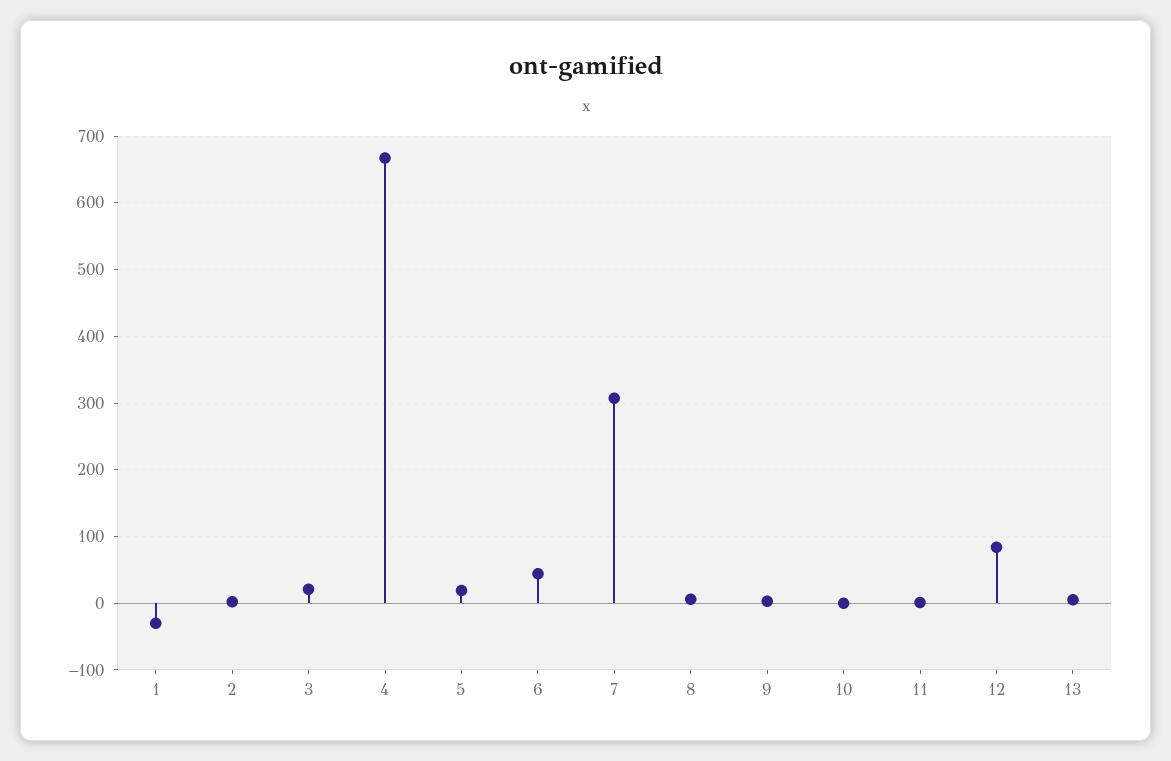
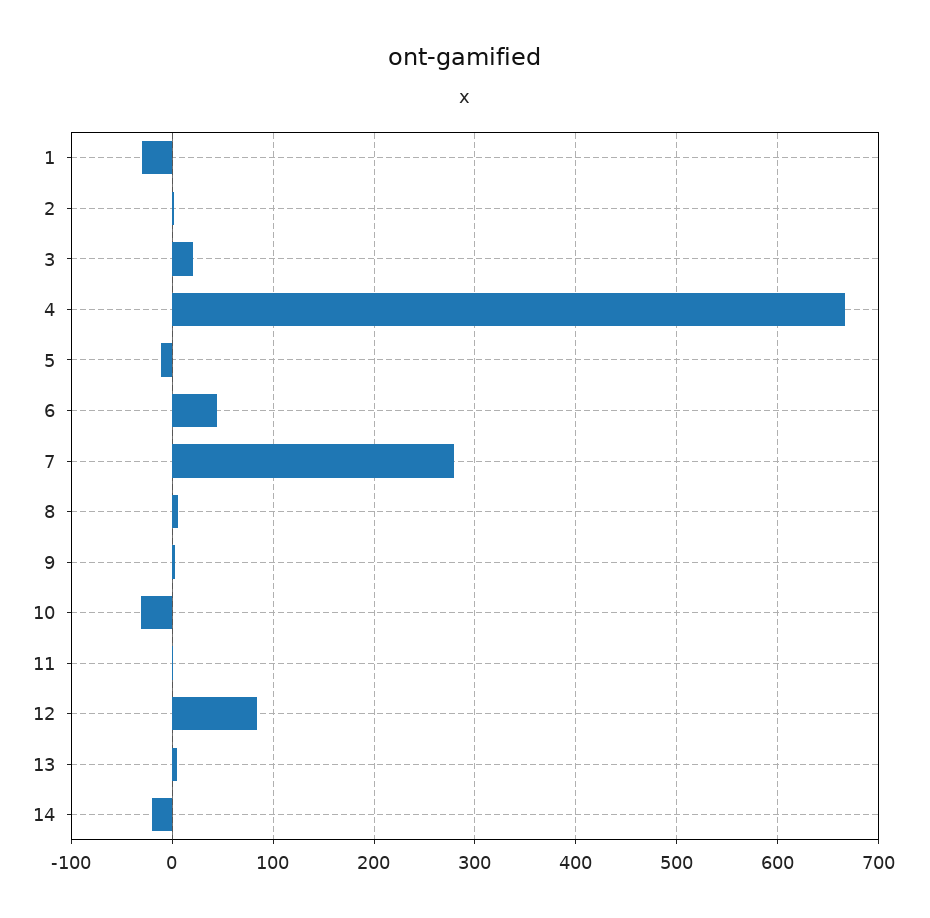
  {
    "1": -30,
    "2": 0,
    "3": 20,
    "4": 670,
-   "5": 20,
+   "5": -10,
    "6": 40,
-   "7": 310,
+   "7": 280,
    "8": 10,
    "9": 0,
-   "10": 0,
+   "10": -30,
    "11": 0,
    "12": 80,
-   "13": 10
+   "13": 10,
+   "14": -20
  }

